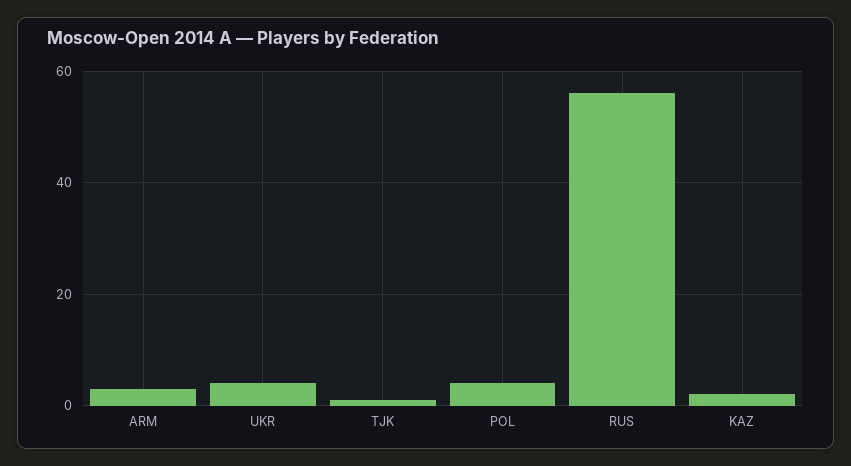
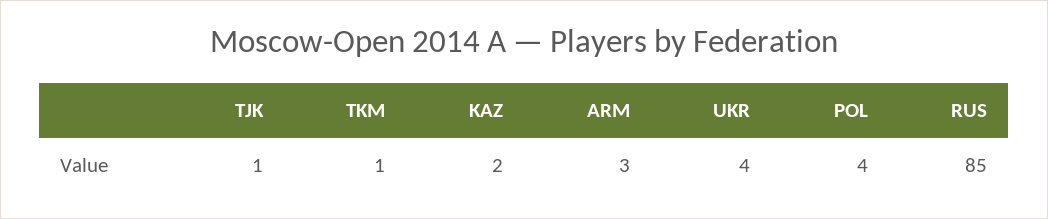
  {
    "ARM": 3,
    "UKR": 4,
    "TJK": 1,
    "POL": 4,
-   "RUS": 55,
+   "RUS": 85,
-   "KAZ": 2
+   "KAZ": 2,
+   "TKM": 1
  }

